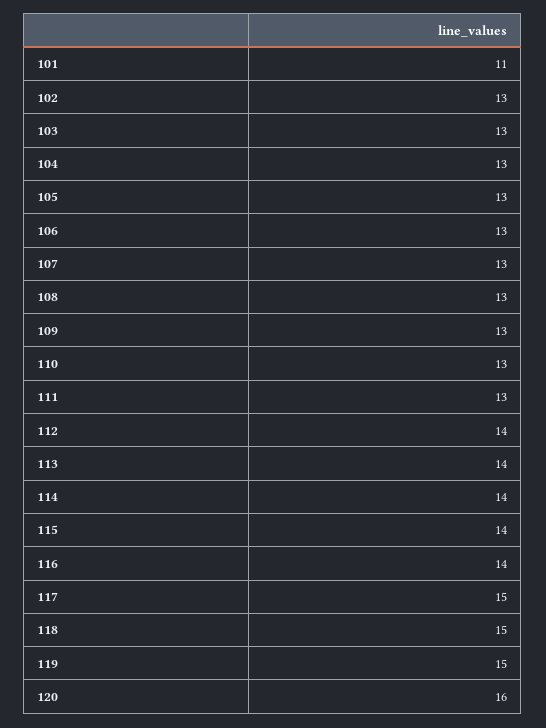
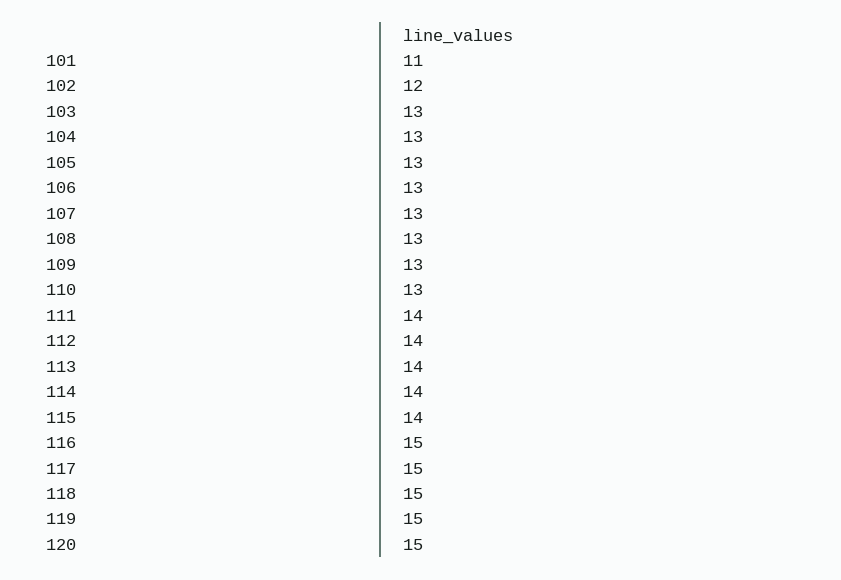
  {
    "101": 11,
-   "102": 13,
+   "102": 12,
    "103": 13,
    "104": 13,
    "105": 13,
    "106": 13,
    "107": 13,
    "108": 13,
    "109": 13,
    "110": 13,
-   "111": 13,
+   "111": 14,
    "112": 14,
    "113": 14,
    "114": 14,
    "115": 14,
-   "116": 14,
+   "116": 15,
    "117": 15,
    "118": 15,
    "119": 15,
-   "120": 16
+   "120": 15
  }

